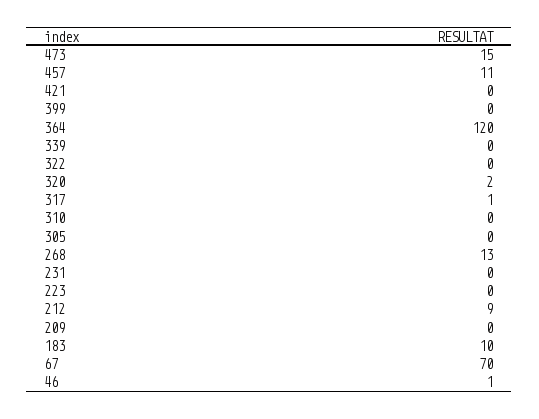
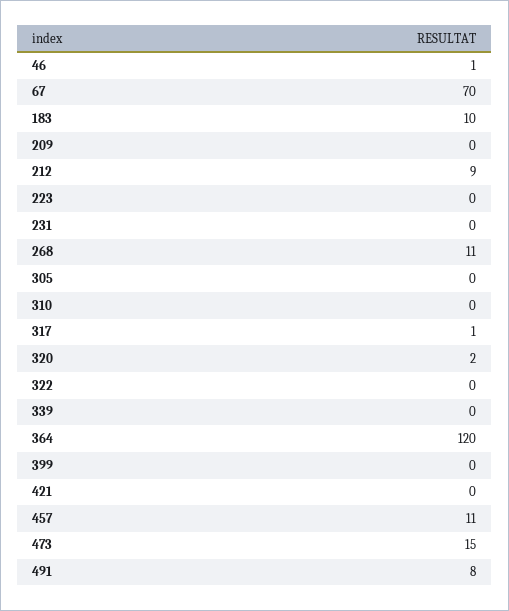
  {
    "473": 15,
    "457": 11,
    "421": 0,
    "399": 0,
    "364": 120,
    "339": 0,
    "322": 0,
    "320": 2,
    "317": 1,
    "310": 0,
    "305": 0,
-   "268": 13,
+   "268": 11,
    "231": 0,
    "223": 0,
    "212": 9,
    "209": 0,
    "183": 10,
    "67": 70,
-   "46": 1
+   "46": 1,
+   "491": 8
  }

